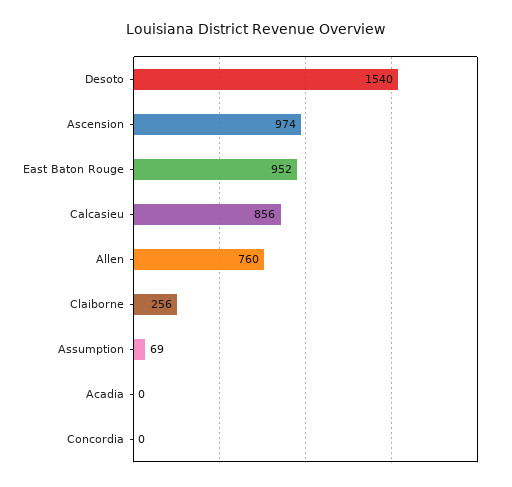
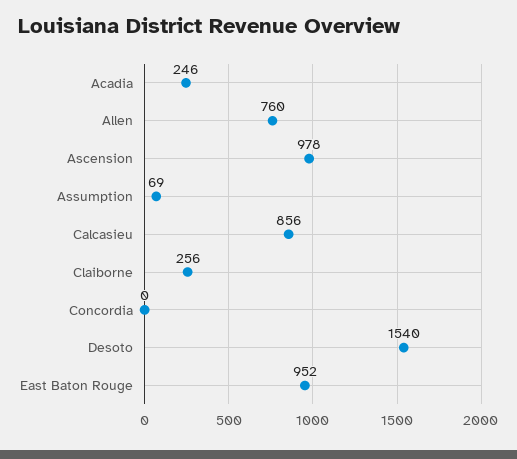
  {
    "Desoto": 1540,
-   "Ascension": 974,
+   "Ascension": 978,
    "East Baton Rouge": 952,
    "Calcasieu": 856,
    "Allen": 760,
    "Claiborne": 256,
    "Assumption": 69,
-   "Acadia": 0,
+   "Acadia": 246,
    "Concordia": 0
  }

